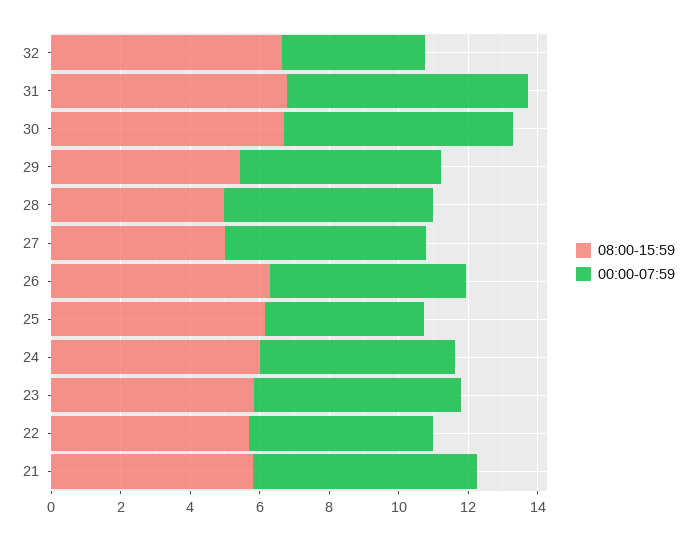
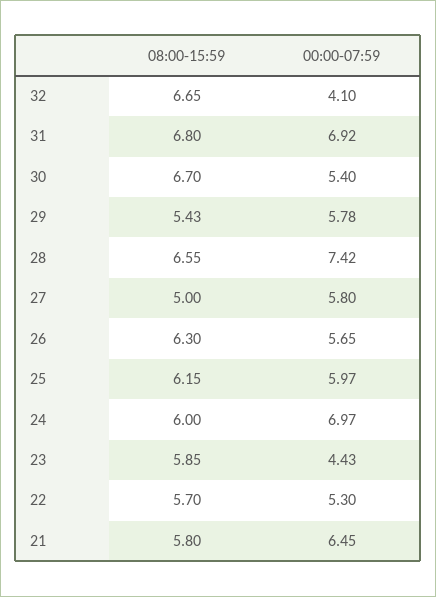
  {
    "08:00-15:59": {
      "32": 6.65,
      "31": 6.8,
      "30": 6.7,
      "29": 5.43,
-     "28": 5,
+     "28": 6.55,
      "27": 5,
      "26": 6.3,
      "25": 6.15,
      "24": 6,
      "23": 5.85,
      "22": 5.7,
      "21": 5.8
    },
    "00:00-07:59": {
      "32": 4.1,
      "31": 6.92,
-     "30": 6.5,
+     "30": 5.4,
      "29": 5.78,
-     "28": 6,
+     "28": 7.42,
      "27": 5.8,
      "26": 5.65,
-     "25": 4.5,
+     "25": 5.97,
-     "24": 5.5,
+     "24": 6.97,
-     "23": 6,
+     "23": 4.43,
      "22": 5.3,
      "21": 6.45
    }
  }

